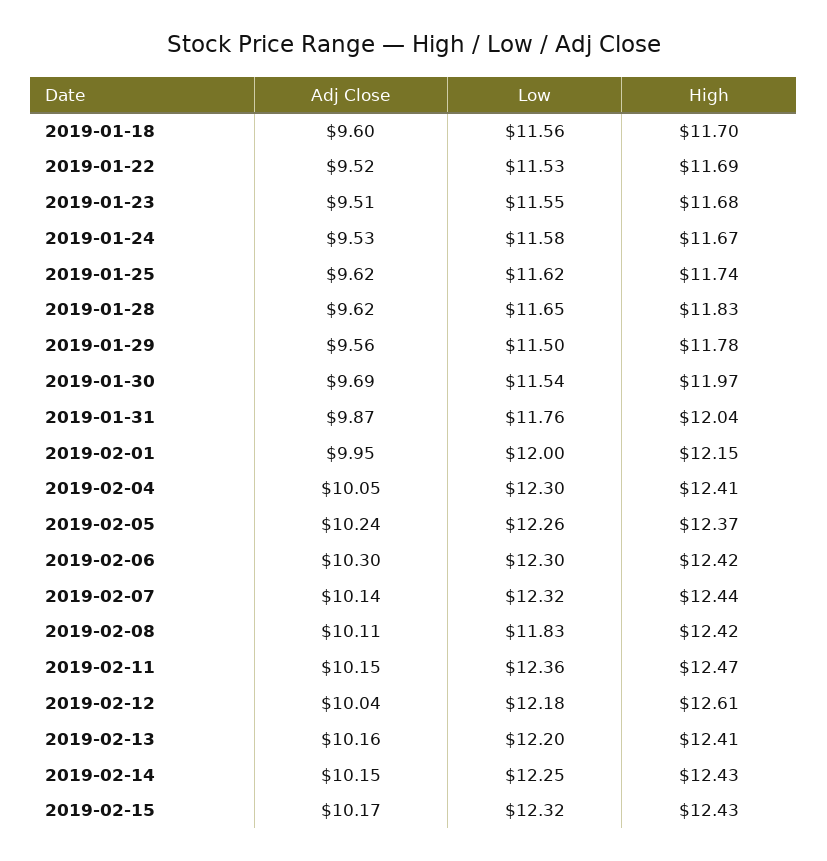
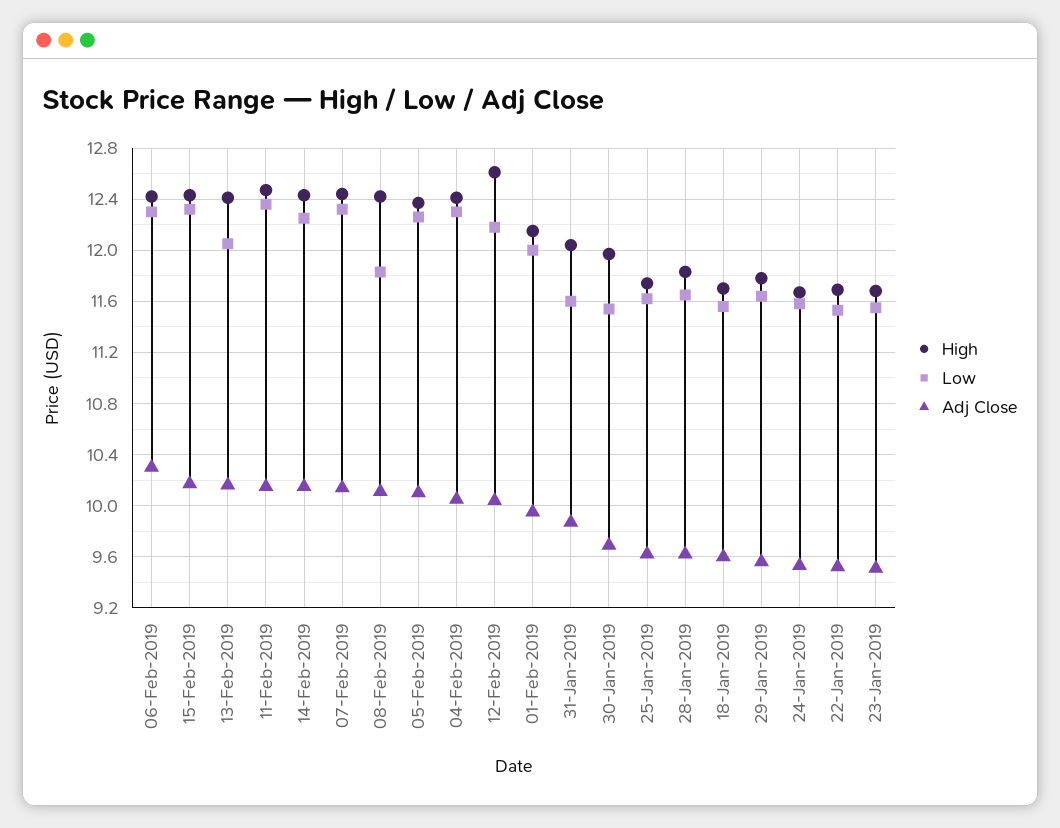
  {
    "Adj Close": {
      "2019-01-18": 9.6,
      "2019-01-22": 9.52,
      "2019-01-23": 9.51,
      "2019-01-24": 9.53,
      "2019-01-25": 9.62,
      "2019-01-28": 9.62,
      "2019-01-29": 9.56,
      "2019-01-30": 9.69,
      "2019-01-31": 9.87,
      "2019-02-01": 9.95,
      "2019-02-04": 10.05,
-     "2019-02-05": 10.24,
+     "2019-02-05": 10.1,
      "2019-02-06": 10.3,
      "2019-02-07": 10.14,
      "2019-02-08": 10.11,
      "2019-02-11": 10.15,
      "2019-02-12": 10.04,
      "2019-02-13": 10.16,
      "2019-02-14": 10.15,
      "2019-02-15": 10.17
    },
    "Low": {
      "2019-01-18": 11.56,
      "2019-01-22": 11.53,
      "2019-01-23": 11.55,
      "2019-01-24": 11.58,
      "2019-01-25": 11.62,
      "2019-01-28": 11.65,
-     "2019-01-29": 11.5,
+     "2019-01-29": 11.65,
      "2019-01-30": 11.54,
-     "2019-01-31": 11.76,
+     "2019-01-31": 11.6,
      "2019-02-01": 12,
      "2019-02-04": 12.3,
      "2019-02-05": 12.26,
      "2019-02-06": 12.3,
      "2019-02-07": 12.32,
      "2019-02-08": 11.83,
      "2019-02-11": 12.36,
      "2019-02-12": 12.18,
-     "2019-02-13": 12.2,
+     "2019-02-13": 12.05,
      "2019-02-14": 12.25,
      "2019-02-15": 12.32
    },
    "High": {
      "2019-01-18": 11.7,
      "2019-01-22": 11.69,
      "2019-01-23": 11.68,
      "2019-01-24": 11.67,
      "2019-01-25": 11.74,
      "2019-01-28": 11.83,
      "2019-01-29": 11.78,
      "2019-01-30": 11.97,
      "2019-01-31": 12.04,
      "2019-02-01": 12.15,
      "2019-02-04": 12.41,
      "2019-02-05": 12.37,
      "2019-02-06": 12.42,
      "2019-02-07": 12.44,
      "2019-02-08": 12.42,
      "2019-02-11": 12.47,
      "2019-02-12": 12.61,
      "2019-02-13": 12.41,
      "2019-02-14": 12.43,
      "2019-02-15": 12.43
    }
  }

